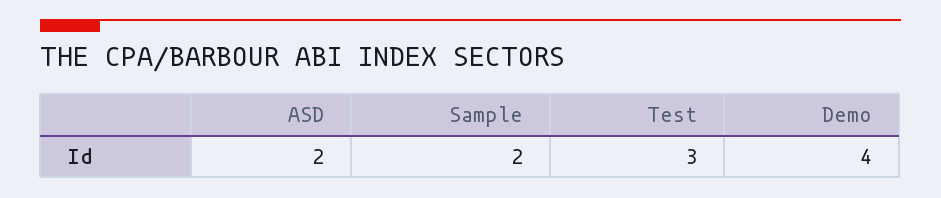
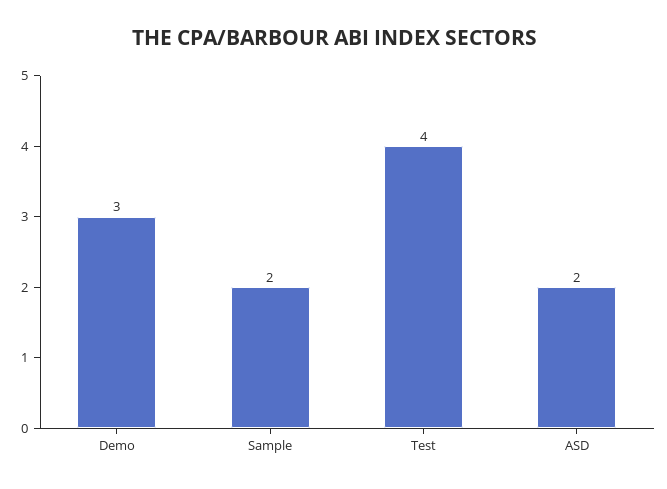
  {
    "ASD": 2,
    "Sample": 2,
-   "Test": 3,
+   "Test": 4,
-   "Demo": 4
+   "Demo": 3
  }

